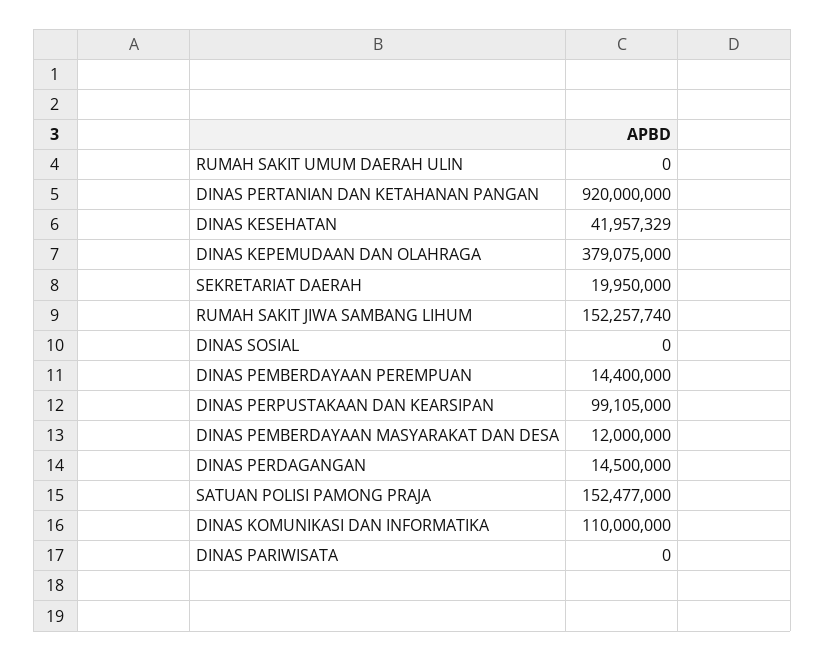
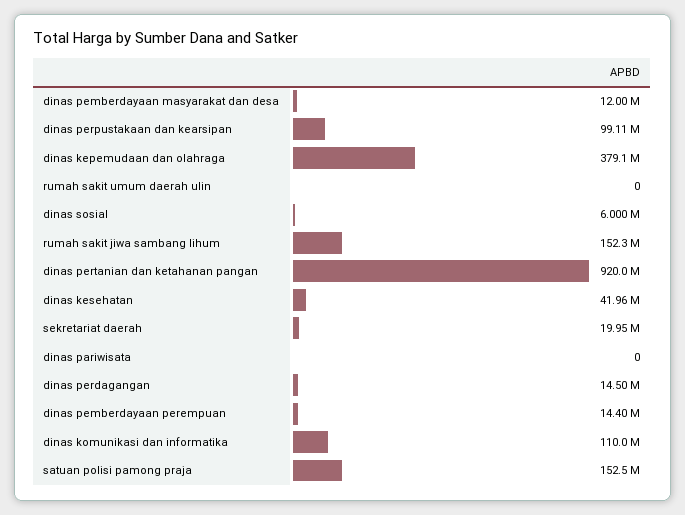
  {
    "RUMAH SAKIT UMUM DAERAH ULIN": 0,
    "DINAS PERTANIAN DAN KETAHANAN PANGAN": 920000000,
    "DINAS KESEHATAN": 41957329,
    "DINAS KEPEMUDAAN DAN OLAHRAGA": 379075000,
    "SEKRETARIAT DAERAH": 19950000,
    "RUMAH SAKIT JIWA SAMBANG LIHUM": 152257740,
-   "DINAS SOSIAL": 0,
+   "DINAS SOSIAL": 6000000,
    "DINAS PEMBERDAYAAN PEREMPUAN": 14400000,
    "DINAS PERPUSTAKAAN DAN KEARSIPAN": 99105000,
    "DINAS PEMBERDAYAAN MASYARAKAT DAN DESA": 12000000,
    "DINAS PERDAGANGAN": 14500000,
    "SATUAN POLISI PAMONG PRAJA": 152477000,
    "DINAS KOMUNIKASI DAN INFORMATIKA": 110000000,
    "DINAS PARIWISATA": 0
  }

